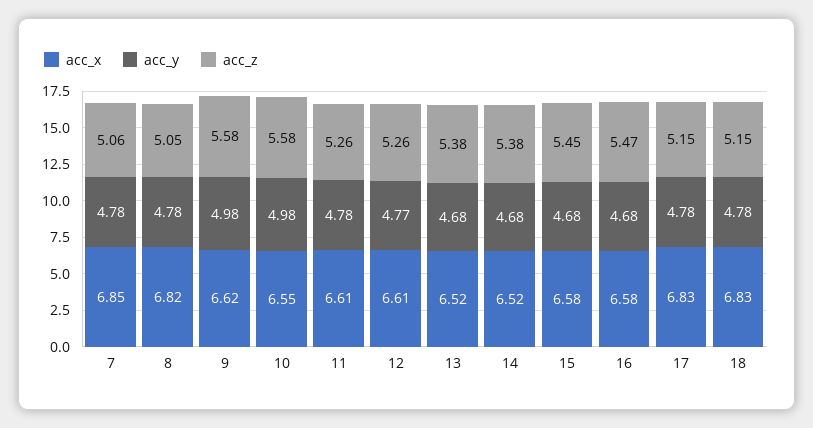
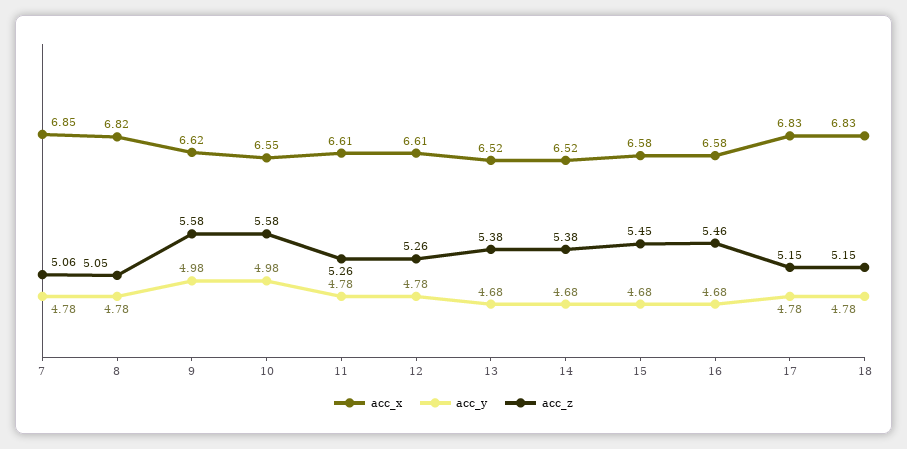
  {
    "acc_x": {
      "7": 6.85,
      "8": 6.82,
      "9": 6.62,
      "10": 6.55,
      "11": 6.61,
      "12": 6.61,
      "13": 6.52,
      "14": 6.52,
      "15": 6.58,
      "16": 6.58,
      "17": 6.83,
      "18": 6.83
    },
    "acc_y": {
      "7": 4.78,
      "8": 4.78,
      "9": 4.98,
      "10": 4.98,
      "11": 4.78,
-     "12": 4.77,
+     "12": 4.78,
      "13": 4.68,
      "14": 4.68,
      "15": 4.68,
      "16": 4.68,
      "17": 4.78,
      "18": 4.78
    },
    "acc_z": {
      "7": 5.06,
      "8": 5.05,
      "9": 5.58,
      "10": 5.58,
      "11": 5.26,
      "12": 5.26,
      "13": 5.38,
      "14": 5.38,
      "15": 5.45,
-     "16": 5.47,
+     "16": 5.46,
      "17": 5.15,
      "18": 5.15
    }
  }

